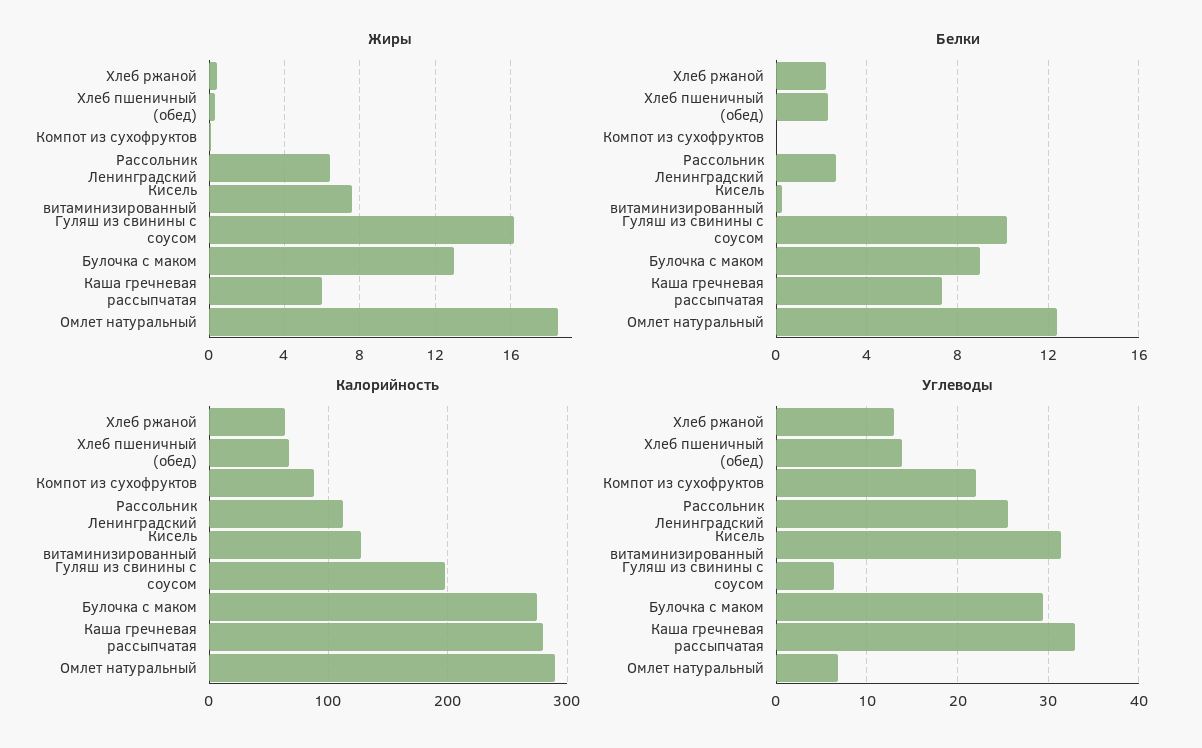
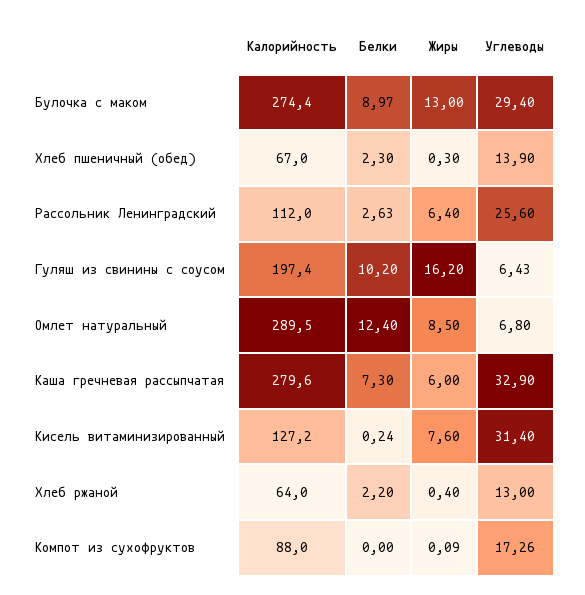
  {
    "Жиры": {
      "Хлеб ржаной": 0.4,
      "Хлеб пшеничный (обед)": 0.3,
      "Компот из сухофруктов": 0.09,
      "Рассольник Ленинградский": 6.4,
      "Кисель витаминизированный": 7.6,
      "Гуляш из свинины с соусом": 16.2,
      "Булочка с маком": 13,
      "Каша гречневая рассыпчатая": 6,
-     "Омлет натуральный": 18.5
+     "Омлет натуральный": 8.5
    },
    "Белки": {
      "Хлеб ржаной": 2.2,
      "Хлеб пшеничный (обед)": 2.3,
      "Компот из сухофруктов": 0,
      "Рассольник Ленинградский": 2.63,
      "Кисель витаминизированный": 0.24,
      "Гуляш из свинины с соусом": 10.2,
      "Булочка с маком": 8.97,
      "Каша гречневая рассыпчатая": 7.3,
      "Омлет натуральный": 12.4
    },
    "Калорийность": {
      "Хлеб ржаной": 64,
      "Хлеб пшеничный (обед)": 67,
      "Компот из сухофруктов": 88,
      "Рассольник Ленинградский": 112,
      "Кисель витаминизированный": 127.2,
      "Гуляш из свинины с соусом": 197.4,
      "Булочка с маком": 274.4,
      "Каша гречневая рассыпчатая": 279.6,
      "Омлет натуральный": 289.5
    },
    "Углеводы": {
      "Хлеб ржаной": 13,
      "Хлеб пшеничный (обед)": 13.9,
-     "Компот из сухофруктов": 22,
+     "Компот из сухофруктов": 17.26,
      "Рассольник Ленинградский": 25.6,
      "Кисель витаминизированный": 31.4,
      "Гуляш из свинины с соусом": 6.43,
      "Булочка с маком": 29.4,
      "Каша гречневая рассыпчатая": 32.9,
      "Омлет натуральный": 6.8
    }
  }

